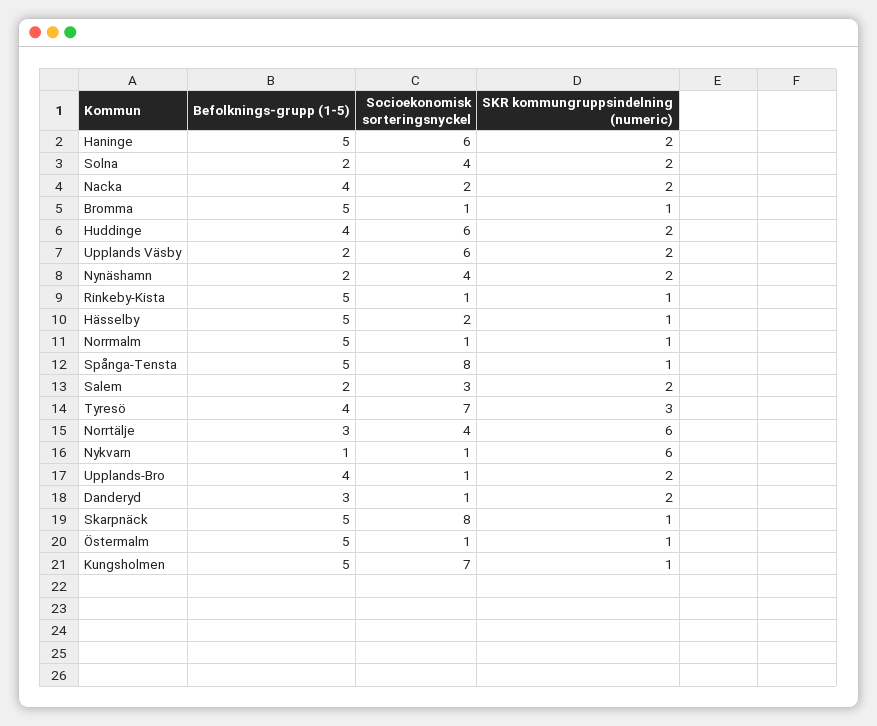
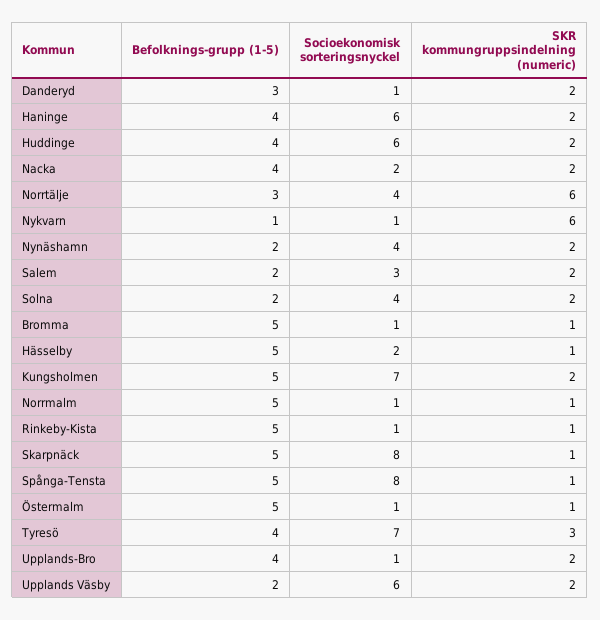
  {
    "Befolknings-grupp (1-5)": {
-     "Haninge": 5,
+     "Haninge": 4,
      "Solna": 2,
      "Nacka": 4,
      "Bromma": 5,
      "Huddinge": 4,
      "Upplands Väsby": 2,
      "Nynäshamn": 2,
      "Rinkeby-Kista": 5,
      "Hässelby": 5,
      "Norrmalm": 5,
      "Spånga-Tensta": 5,
      "Salem": 2,
      "Tyresö": 4,
      "Norrtälje": 3,
      "Nykvarn": 1,
      "Upplands-Bro": 4,
      "Danderyd": 3,
      "Skarpnäck": 5,
      "Östermalm": 5,
      "Kungsholmen": 5
    },
    "Socioekonomisk sorteringsnyckel": {
      "Haninge": 6,
      "Solna": 4,
      "Nacka": 2,
      "Bromma": 1,
      "Huddinge": 6,
      "Upplands Väsby": 6,
      "Nynäshamn": 4,
      "Rinkeby-Kista": 1,
      "Hässelby": 2,
      "Norrmalm": 1,
      "Spånga-Tensta": 8,
      "Salem": 3,
      "Tyresö": 7,
      "Norrtälje": 4,
      "Nykvarn": 1,
      "Upplands-Bro": 1,
      "Danderyd": 1,
      "Skarpnäck": 8,
      "Östermalm": 1,
      "Kungsholmen": 7
    },
    "SKR kommungruppsindelning (numeric)": {
      "Haninge": 2,
      "Solna": 2,
      "Nacka": 2,
      "Bromma": 1,
      "Huddinge": 2,
      "Upplands Väsby": 2,
      "Nynäshamn": 2,
      "Rinkeby-Kista": 1,
      "Hässelby": 1,
      "Norrmalm": 1,
      "Spånga-Tensta": 1,
      "Salem": 2,
      "Tyresö": 3,
      "Norrtälje": 6,
      "Nykvarn": 6,
      "Upplands-Bro": 2,
      "Danderyd": 2,
      "Skarpnäck": 1,
      "Östermalm": 1,
-     "Kungsholmen": 1
+     "Kungsholmen": 2
    }
  }

